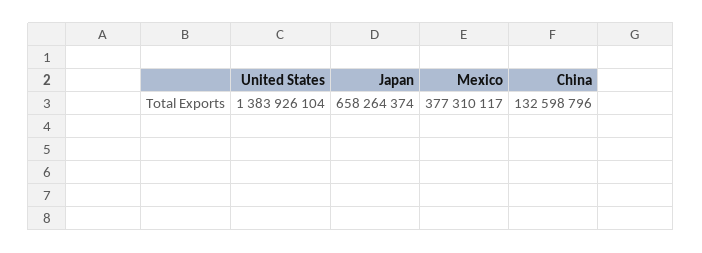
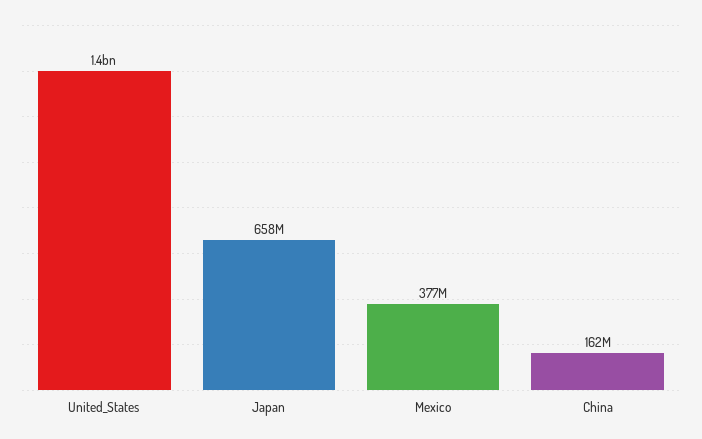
  {
    "United States": 1383926104,
    "Japan": 658264374,
    "Mexico": 377310117,
-   "China": 132598796
+   "China": 162000000
  }

